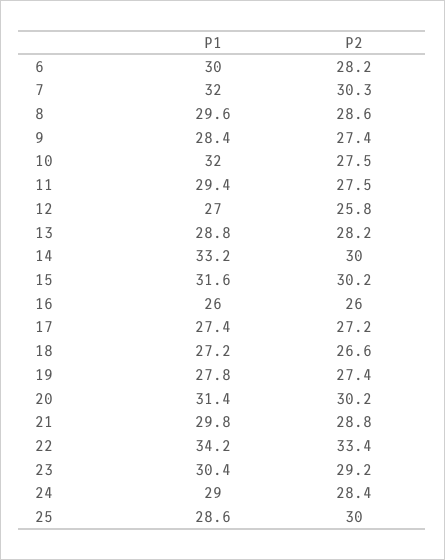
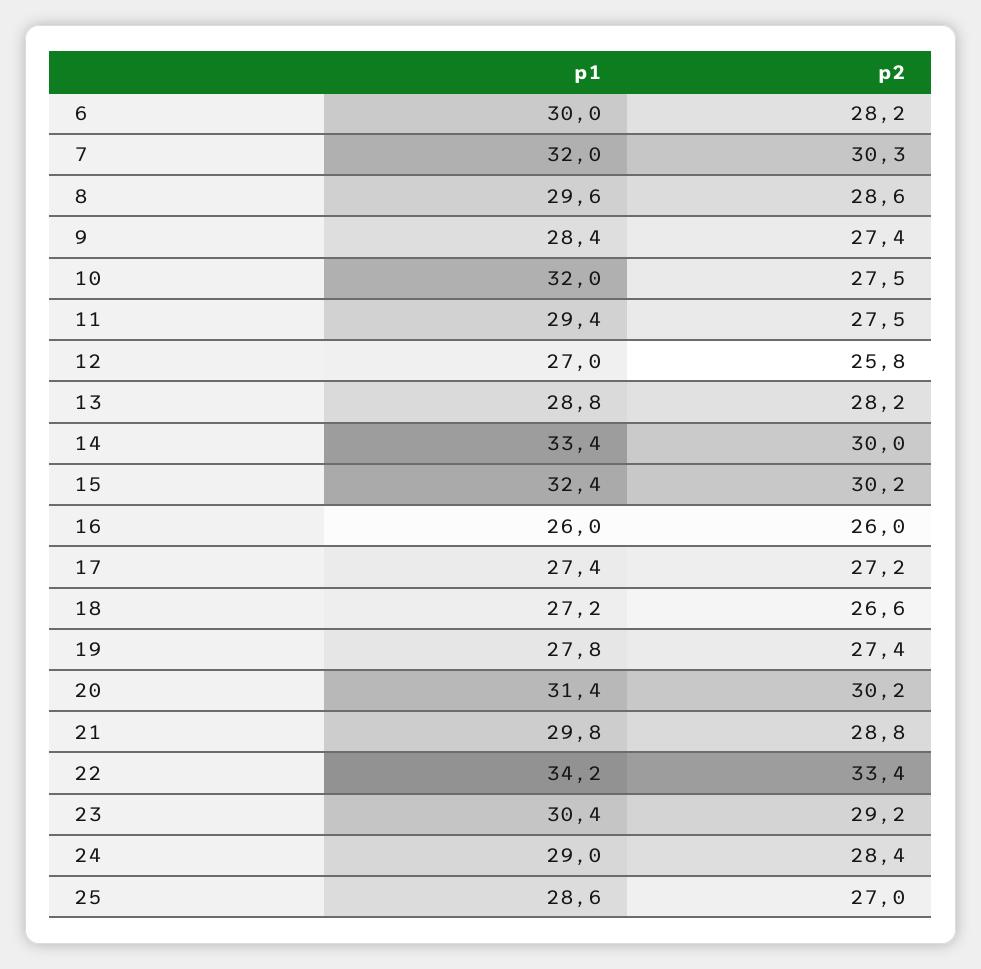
  {
    "P1": {
      "6": 30,
      "7": 32,
      "8": 29.6,
      "9": 28.4,
      "10": 32,
      "11": 29.4,
      "12": 27,
      "13": 28.8,
-     "14": 33.2,
+     "14": 33.4,
-     "15": 31.6,
+     "15": 32.4,
      "16": 26,
      "17": 27.4,
      "18": 27.2,
      "19": 27.8,
      "20": 31.4,
      "21": 29.8,
      "22": 34.2,
      "23": 30.4,
      "24": 29,
      "25": 28.6
    },
    "P2": {
      "6": 28.2,
      "7": 30.3,
      "8": 28.6,
      "9": 27.4,
      "10": 27.5,
      "11": 27.5,
      "12": 25.8,
      "13": 28.2,
      "14": 30,
      "15": 30.2,
      "16": 26,
      "17": 27.2,
      "18": 26.6,
      "19": 27.4,
      "20": 30.2,
      "21": 28.8,
      "22": 33.4,
      "23": 29.2,
      "24": 28.4,
-     "25": 30
+     "25": 27
    }
  }

